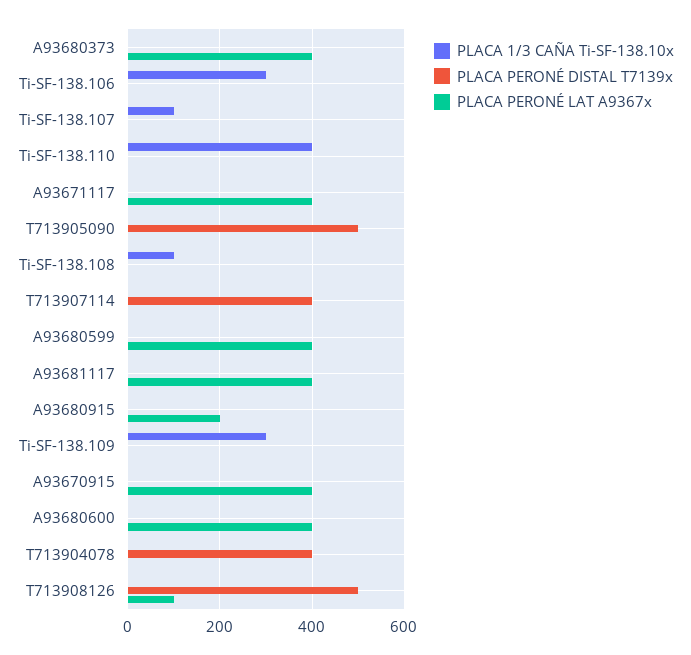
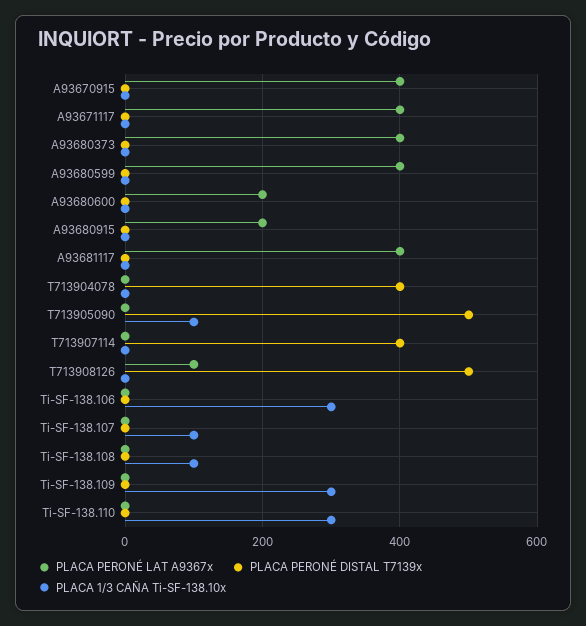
  {
    "PLACA 1/3 CAÑA Ti-SF-138.10x": {
      "A93680373": 0,
      "Ti-SF-138.106": 300,
      "Ti-SF-138.107": 100,
-     "Ti-SF-138.110": 400,
+     "Ti-SF-138.110": 300,
      "A93671117": 0,
-     "T713905090": 0,
+     "T713905090": 100,
      "Ti-SF-138.108": 100,
      "T713907114": 0,
      "A93680599": 0,
      "A93681117": 0,
      "A93680915": 0,
      "Ti-SF-138.109": 300,
      "A93670915": 0,
      "A93680600": 0,
      "T713904078": 0,
      "T713908126": 0
    },
    "PLACA PERONÉ DISTAL T7139x": {
      "A93680373": 0,
      "Ti-SF-138.106": 0,
      "Ti-SF-138.107": 0,
      "Ti-SF-138.110": 0,
      "A93671117": 0,
      "T713905090": 500,
      "Ti-SF-138.108": 0,
      "T713907114": 400,
      "A93680599": 0,
      "A93681117": 0,
      "A93680915": 0,
      "Ti-SF-138.109": 0,
      "A93670915": 0,
      "A93680600": 0,
      "T713904078": 400,
      "T713908126": 500
    },
    "PLACA PERONÉ LAT A9367x": {
      "A93680373": 400,
      "Ti-SF-138.106": 0,
      "Ti-SF-138.107": 0,
      "Ti-SF-138.110": 0,
      "A93671117": 400,
      "T713905090": 0,
      "Ti-SF-138.108": 0,
      "T713907114": 0,
      "A93680599": 400,
      "A93681117": 400,
      "A93680915": 200,
      "Ti-SF-138.109": 0,
      "A93670915": 400,
-     "A93680600": 400,
+     "A93680600": 200,
      "T713904078": 0,
      "T713908126": 100
    }
  }

